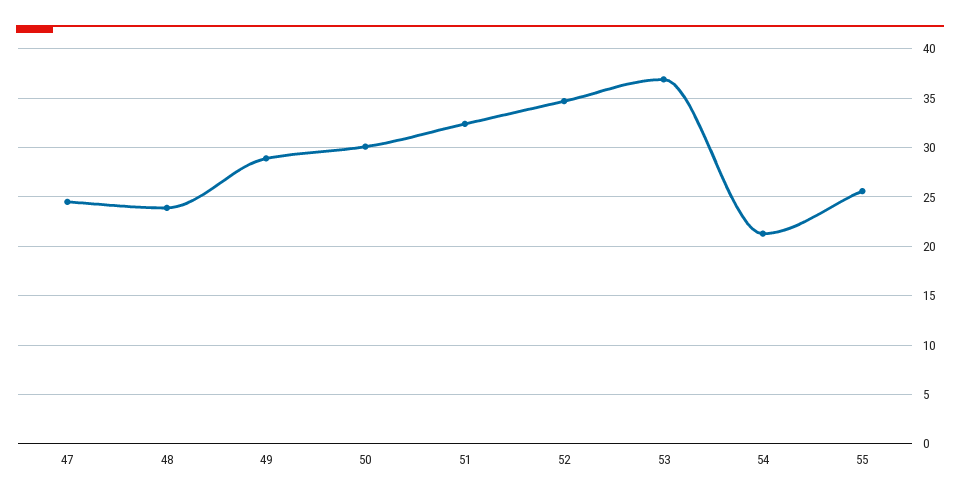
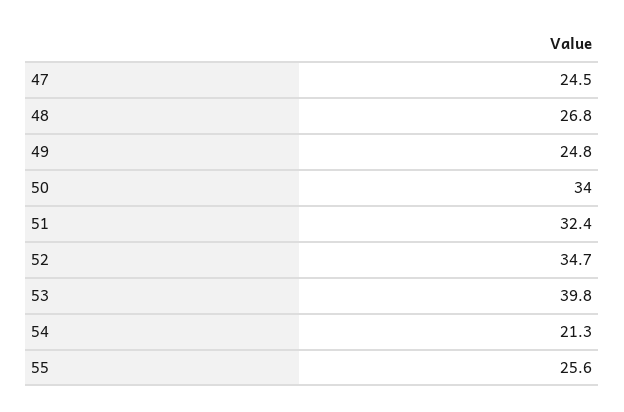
  {
    "47": 24.5,
-   "48": 24,
+   "48": 26.8,
-   "49": 29,
+   "49": 24.8,
-   "50": 30,
+   "50": 34,
    "51": 32.4,
    "52": 34.7,
-   "53": 37,
+   "53": 39.8,
    "54": 21.3,
    "55": 25.6
  }

